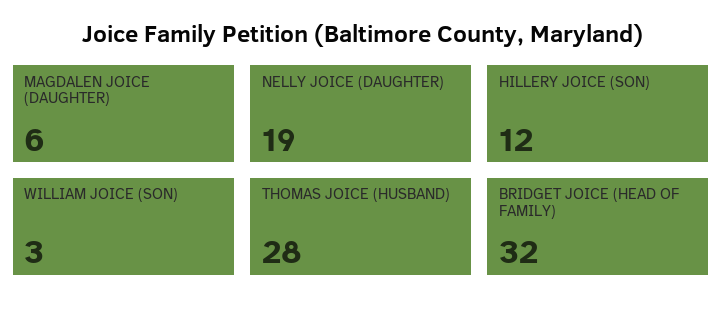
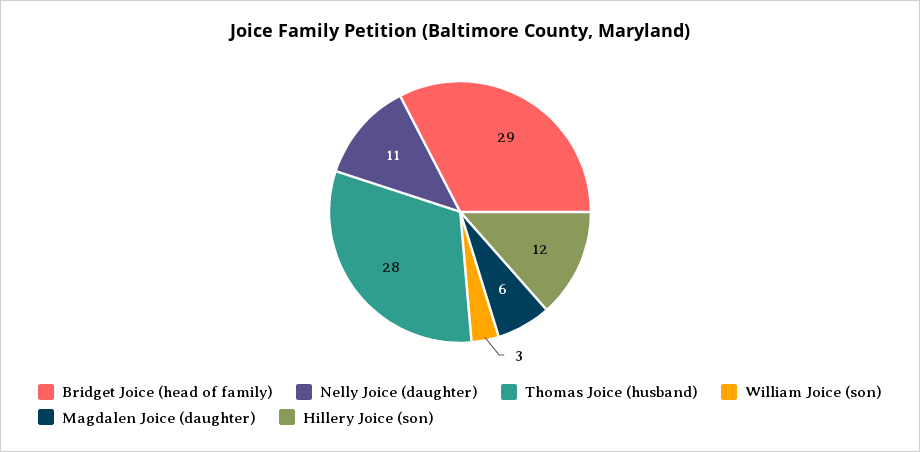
  {
    "MAGDALEN JOICE (DAUGHTER)": 6,
-   "NELLY JOICE (DAUGHTER)": 19,
+   "NELLY JOICE (DAUGHTER)": 11,
    "HILLERY JOICE (SON)": 12,
    "WILLIAM JOICE (SON)": 3,
    "THOMAS JOICE (HUSBAND)": 28,
-   "BRIDGET JOICE (HEAD OF FAMILY)": 32
+   "BRIDGET JOICE (HEAD OF FAMILY)": 29
  }

